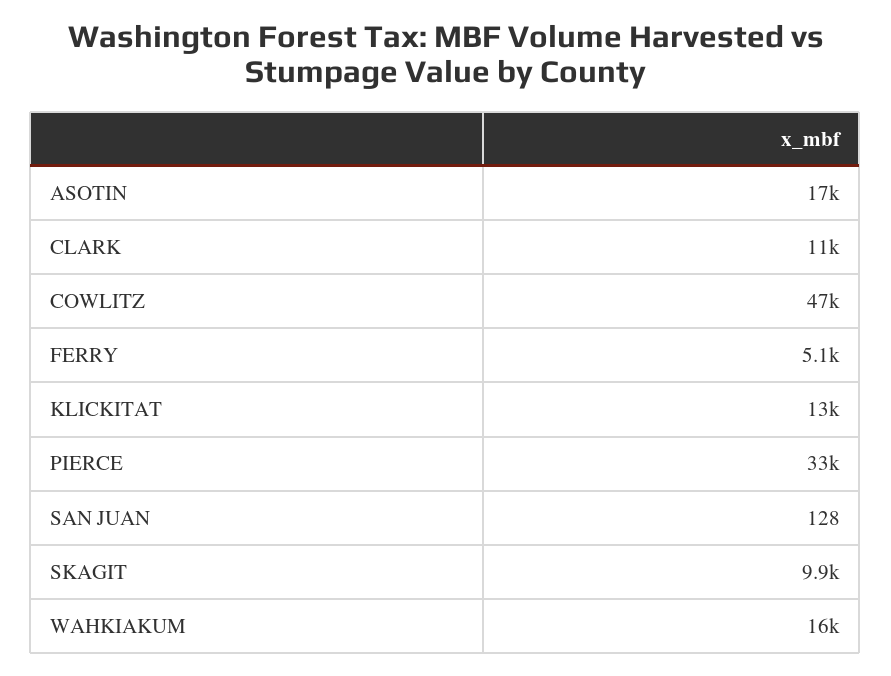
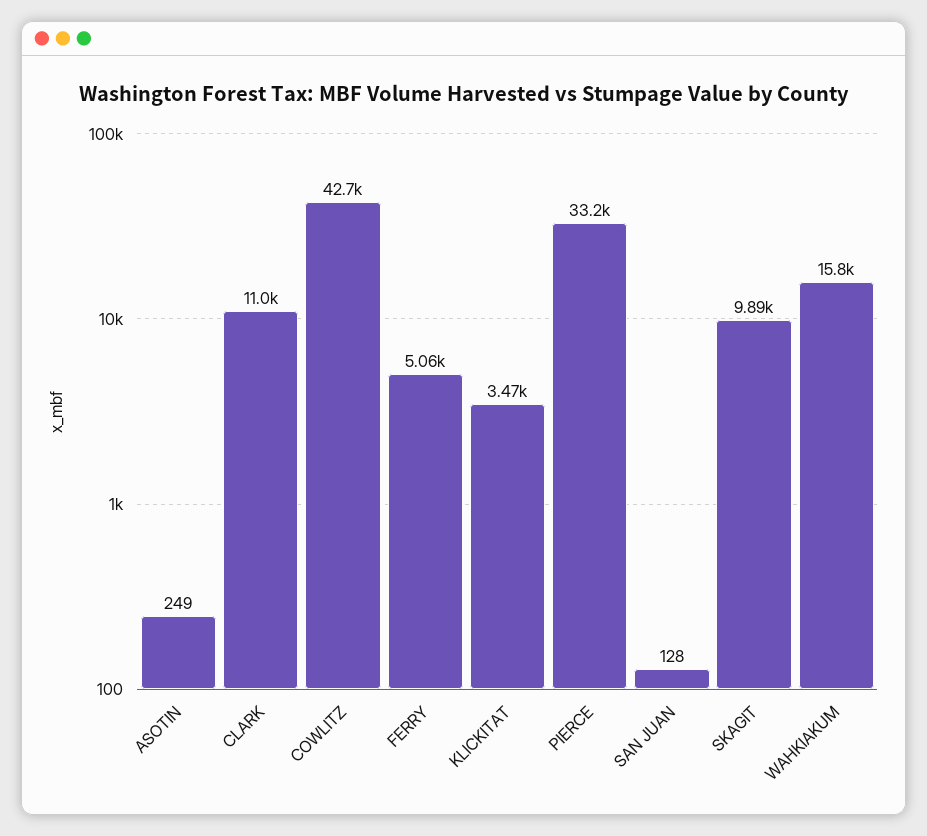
  {
-   "ASOTIN": 17000,
+   "ASOTIN": 249,
    "CLARK": 11000,
-   "COWLITZ": 47000,
+   "COWLITZ": 42700,
    "FERRY": 5060,
-   "KLICKITAT": 13000,
+   "KLICKITAT": 3470,
    "PIERCE": 33200,
    "SAN JUAN": 128,
    "SKAGIT": 9890,
    "WAHKIAKUM": 15800
  }

